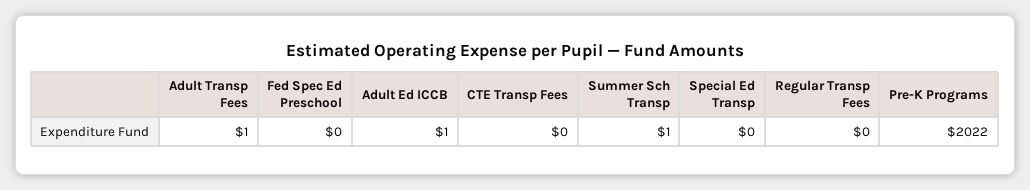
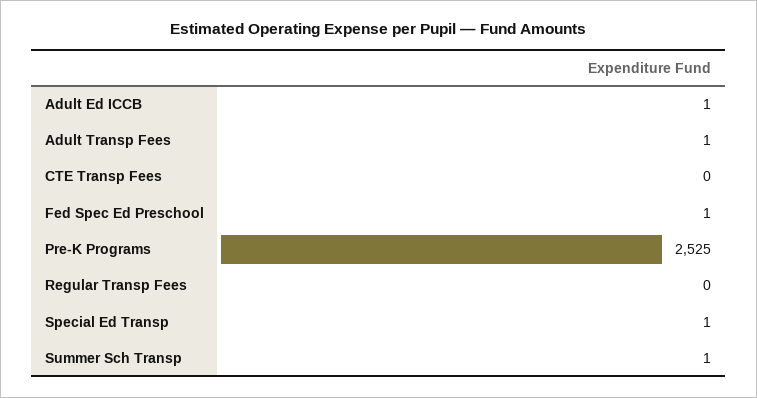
  {
    "Adult Transp Fees": 1,
-   "Fed Spec Ed Preschool": 0,
+   "Fed Spec Ed Preschool": 1,
    "Adult Ed ICCB": 1,
    "CTE Transp Fees": 0,
    "Summer Sch Transp": 1,
-   "Special Ed Transp": 0,
+   "Special Ed Transp": 1,
    "Regular Transp Fees": 0,
-   "Pre-K Programs": 2022
+   "Pre-K Programs": 2525
  }

